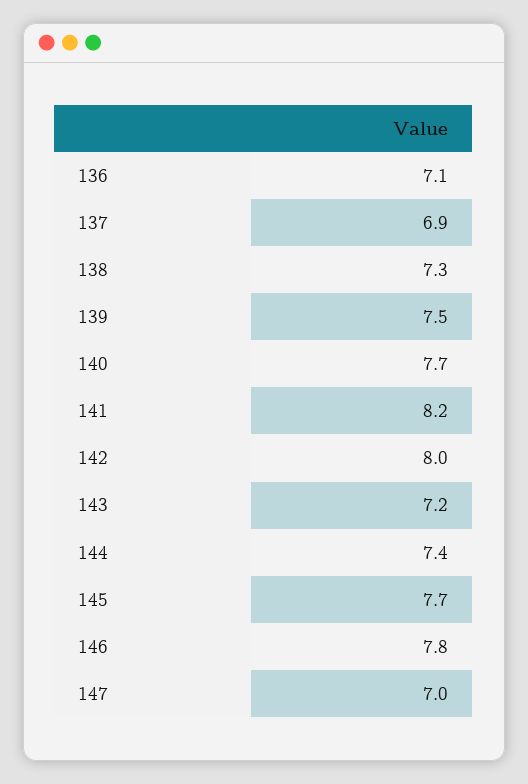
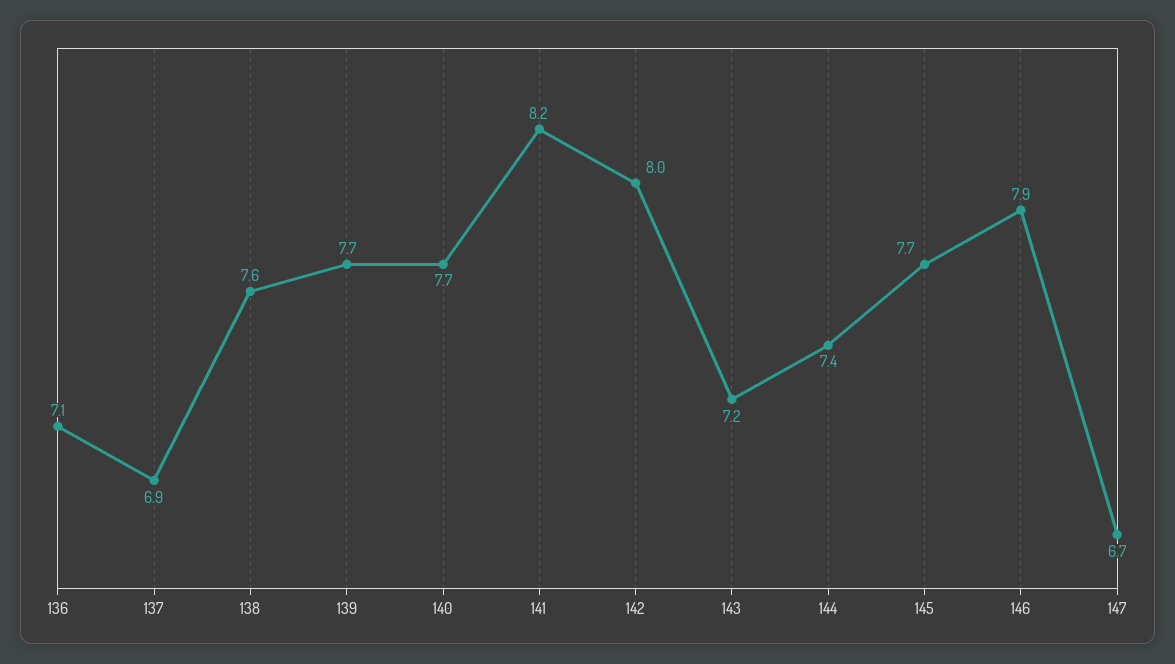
  {
    "136": 7.1,
    "137": 6.9,
-   "138": 7.3,
+   "138": 7.6,
-   "139": 7.5,
+   "139": 7.7,
    "140": 7.7,
    "141": 8.2,
    "142": 8,
    "143": 7.2,
    "144": 7.4,
    "145": 7.7,
-   "146": 7.8,
+   "146": 7.9,
-   "147": 7
+   "147": 6.7
  }

